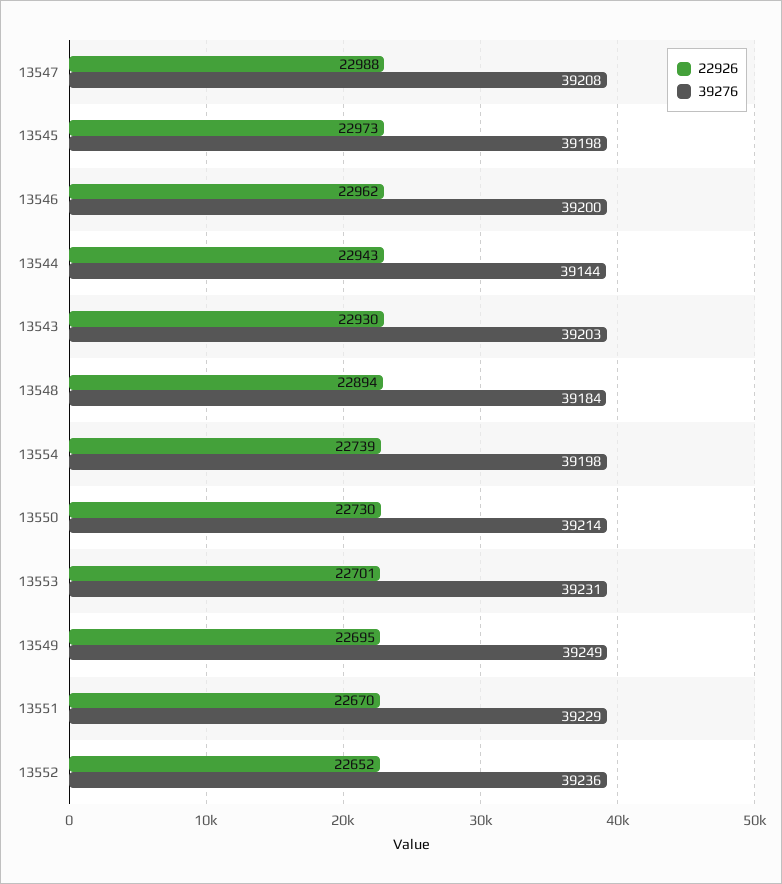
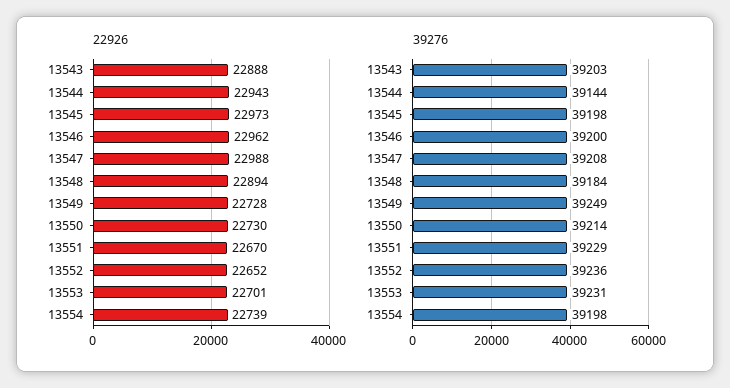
  {
    "22926": {
      "13547": 22988,
      "13545": 22973,
      "13546": 22962,
      "13544": 22943,
-     "13543": 22930,
+     "13543": 22888,
      "13548": 22894,
      "13554": 22739,
      "13550": 22730,
      "13553": 22701,
-     "13549": 22695,
+     "13549": 22728,
      "13551": 22670,
      "13552": 22652
    },
    "39276": {
      "13547": 39208,
      "13545": 39198,
      "13546": 39200,
      "13544": 39144,
      "13543": 39203,
      "13548": 39184,
      "13554": 39198,
      "13550": 39214,
      "13553": 39231,
      "13549": 39249,
      "13551": 39229,
      "13552": 39236
    }
  }

